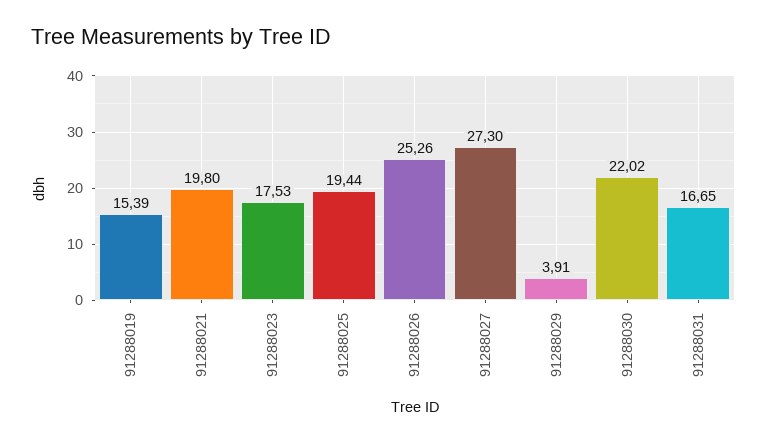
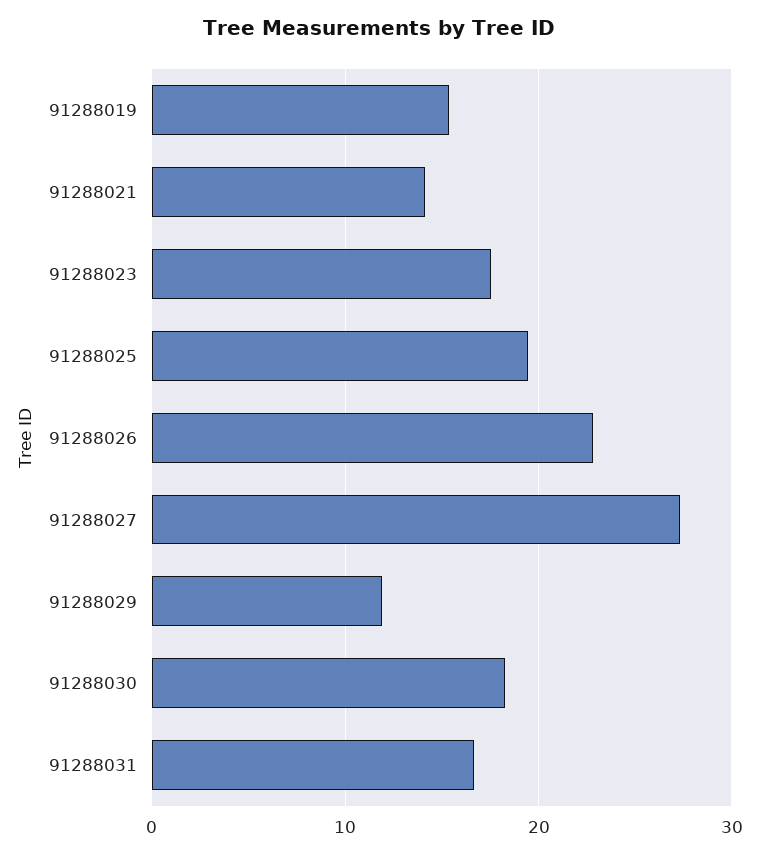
  {
    "91288019": 15.39,
-   "91288021": 19.8,
+   "91288021": 14,
    "91288023": 17.53,
    "91288025": 19.44,
-   "91288026": 25.26,
+   "91288026": 23,
    "91288027": 27.3,
-   "91288029": 3.91,
+   "91288029": 12,
-   "91288030": 22.02,
+   "91288030": 18,
    "91288031": 16.65
  }

